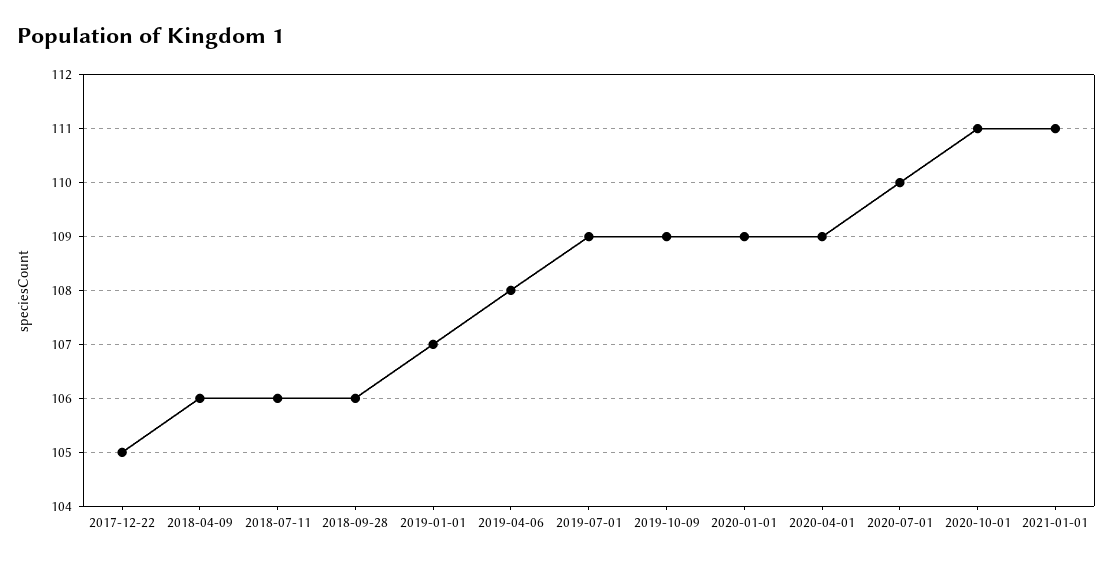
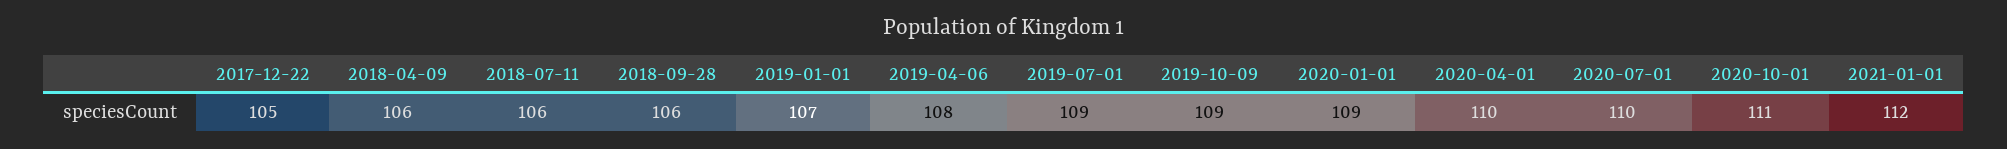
  {
    "2017-12-22": 105,
    "2018-04-09": 106,
    "2018-07-11": 106,
    "2018-09-28": 106,
    "2019-01-01": 107,
    "2019-04-06": 108,
    "2019-07-01": 109,
    "2019-10-09": 109,
    "2020-01-01": 109,
-   "2020-04-01": 109,
+   "2020-04-01": 110,
    "2020-07-01": 110,
    "2020-10-01": 111,
-   "2021-01-01": 111
+   "2021-01-01": 112
  }

